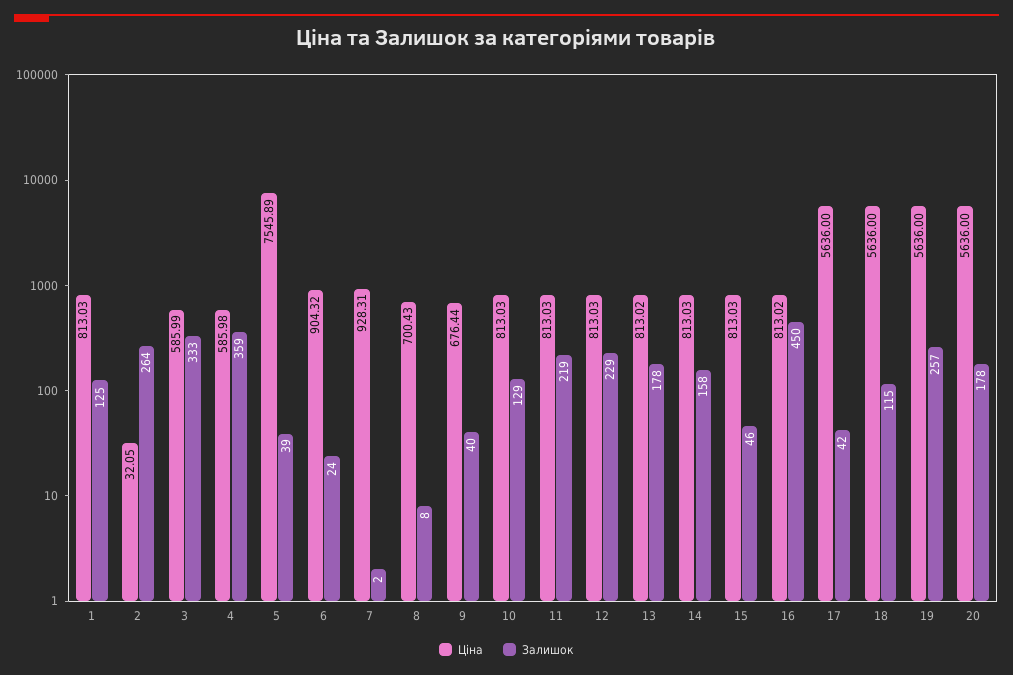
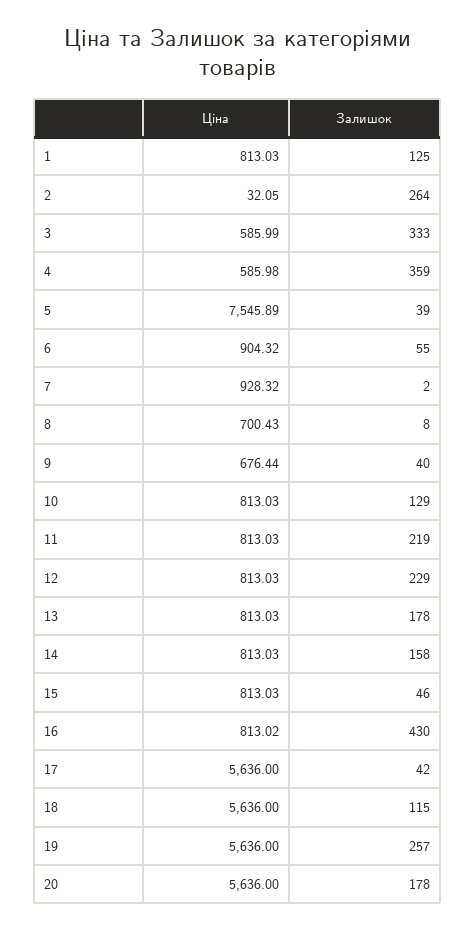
  {
    "Ціна": {
      "1": 813.03,
      "2": 32.05,
      "3": 585.99,
      "4": 585.98,
      "5": 7545.89,
      "6": 904.32,
-     "7": 928.31,
+     "7": 928.32,
      "8": 700.43,
      "9": 676.44,
      "10": 813.03,
      "11": 813.03,
      "12": 813.03,
-     "13": 813.02,
+     "13": 813.03,
      "14": 813.03,
      "15": 813.03,
      "16": 813.02,
      "17": 5636,
      "18": 5636,
      "19": 5636,
      "20": 5636
    },
    "Залишок": {
      "1": 125,
      "2": 264,
      "3": 333,
      "4": 359,
      "5": 39,
-     "6": 24,
+     "6": 55,
      "7": 2,
      "8": 8,
      "9": 40,
      "10": 129,
      "11": 219,
      "12": 229,
      "13": 178,
      "14": 158,
      "15": 46,
-     "16": 450,
+     "16": 430,
      "17": 42,
      "18": 115,
      "19": 257,
      "20": 178
    }
  }

